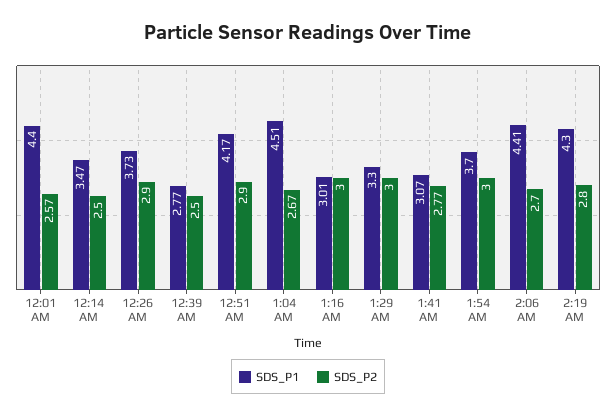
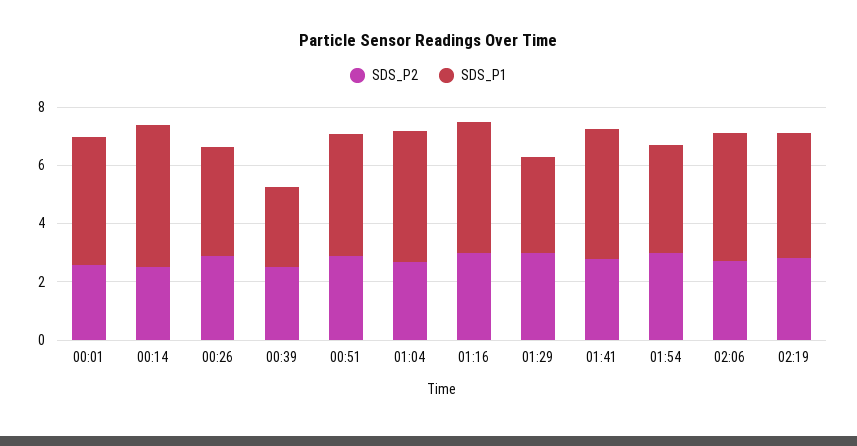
  {
    "SDS_P1": {
      "12:01 AM": 4.4,
-     "12:14 AM": 3.47,
+     "12:14 AM": 5,
      "12:26 AM": 3.73,
      "12:39 AM": 2.77,
      "12:51 AM": 4.17,
      "1:04 AM": 4.51,
-     "1:16 AM": 3.01,
+     "1:16 AM": 4.5,
      "1:29 AM": 3.3,
-     "1:41 AM": 3.07,
+     "1:41 AM": 4.5,
      "1:54 AM": 3.7,
      "2:06 AM": 4.41,
      "2:19 AM": 4.3
    },
    "SDS_P2": {
      "12:01 AM": 2.57,
      "12:14 AM": 2.5,
      "12:26 AM": 2.9,
      "12:39 AM": 2.5,
      "12:51 AM": 2.9,
      "1:04 AM": 2.67,
      "1:16 AM": 3,
      "1:29 AM": 3,
      "1:41 AM": 2.77,
      "1:54 AM": 3,
      "2:06 AM": 2.7,
      "2:19 AM": 2.8
    }
  }

